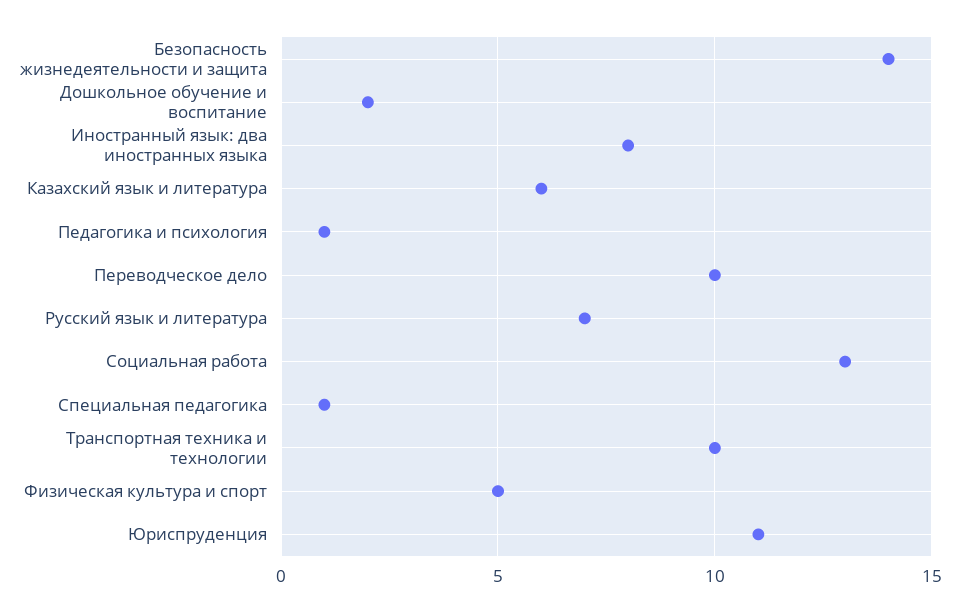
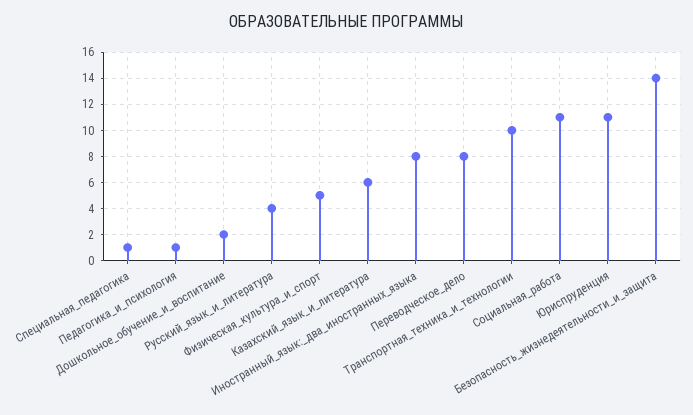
  {
    "Безопасность жизнедеятельности и защита": 14,
    "Дошкольное обучение и воспитание": 2,
    "Иностранный язык: два иностранных языка": 8,
    "Казахский язык и литература": 6,
    "Педагогика и психология": 1,
-   "Переводческое дело": 10,
+   "Переводческое дело": 8,
-   "Русский язык и литература": 7,
+   "Русский язык и литература": 4,
-   "Социальная работа": 13,
+   "Социальная работа": 11,
    "Специальная педагогика": 1,
    "Транспортная техника и технологии": 10,
    "Физическая культура и спорт": 5,
    "Юриспруденция": 11
  }

